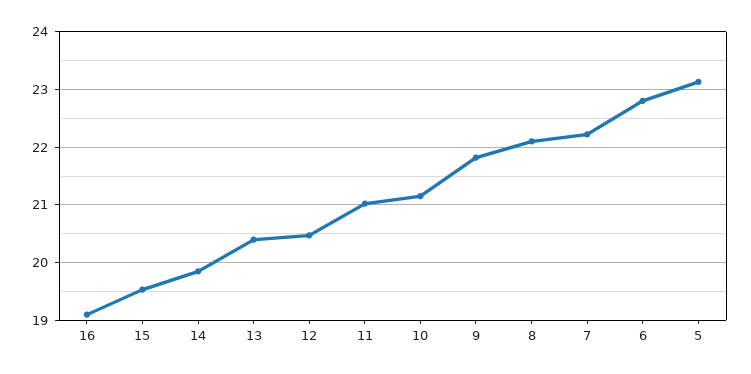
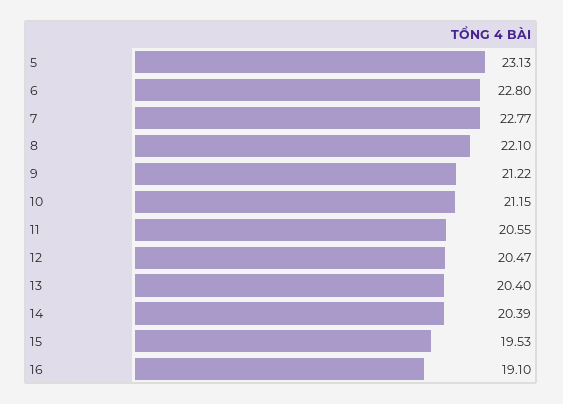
  {
    "16": 19.1,
    "15": 19.53,
-   "14": 19.8,
+   "14": 20.39,
    "13": 20.4,
    "12": 20.47,
-   "11": 21,
+   "11": 20.55,
    "10": 21.15,
-   "9": 21.8,
+   "9": 21.22,
    "8": 22.1,
-   "7": 22.2,
+   "7": 22.77,
    "6": 22.8,
    "5": 23.13
  }

